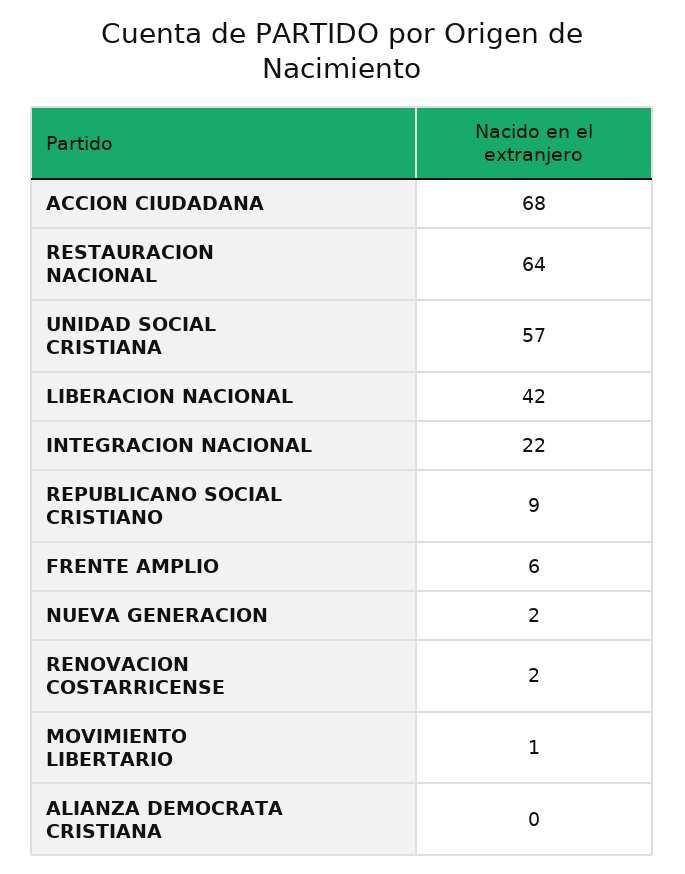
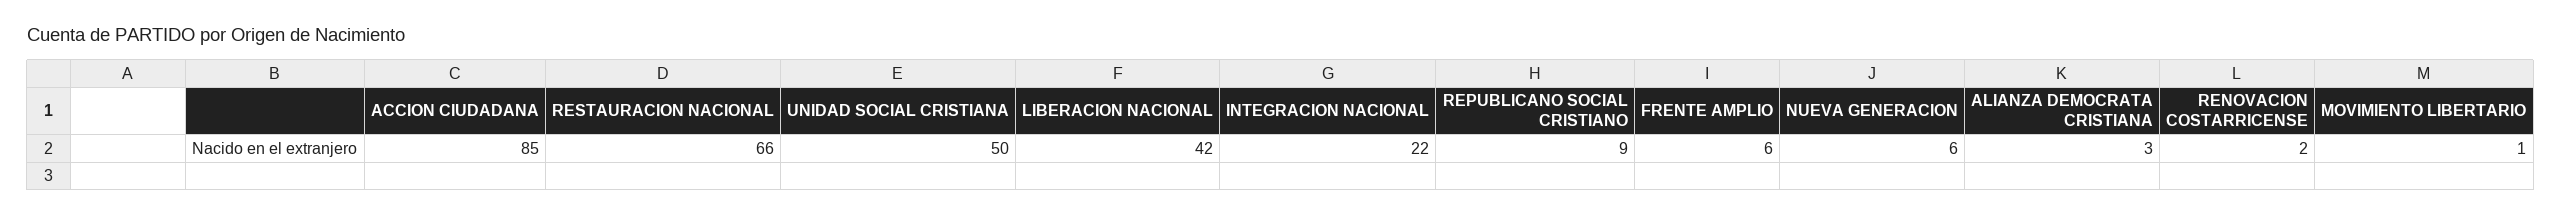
  {
-   "ACCION CIUDADANA": 68,
+   "ACCION CIUDADANA": 85,
-   "RESTAURACION NACIONAL": 64,
+   "RESTAURACION NACIONAL": 66,
-   "UNIDAD SOCIAL CRISTIANA": 57,
+   "UNIDAD SOCIAL CRISTIANA": 50,
    "LIBERACION NACIONAL": 42,
    "INTEGRACION NACIONAL": 22,
    "REPUBLICANO SOCIAL CRISTIANO": 9,
    "FRENTE AMPLIO": 6,
-   "NUEVA GENERACION": 2,
+   "NUEVA GENERACION": 6,
    "RENOVACION COSTARRICENSE": 2,
    "MOVIMIENTO LIBERTARIO": 1,
-   "ALIANZA DEMOCRATA CRISTIANA": 0
+   "ALIANZA DEMOCRATA CRISTIANA": 3
  }

